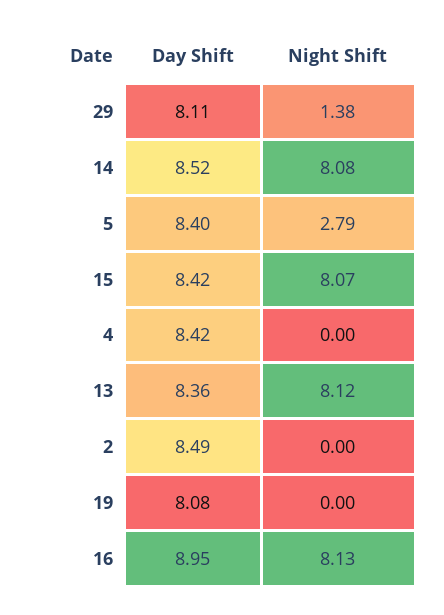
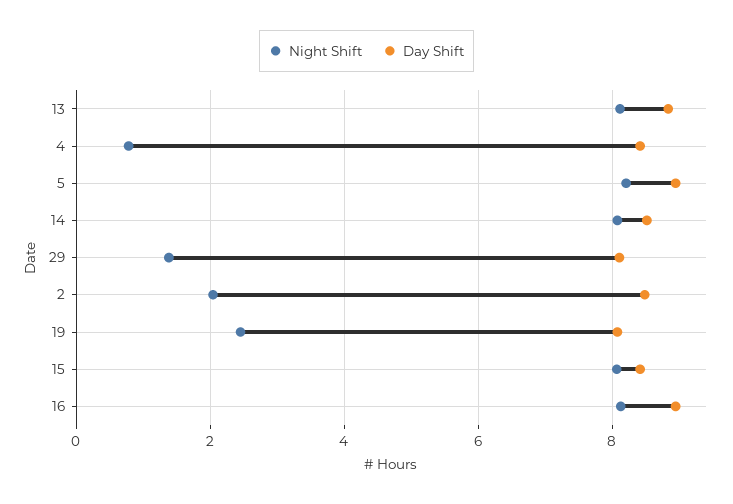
  {
    "Day Shift": {
      "29": 8.11,
      "14": 8.52,
-     "5": 8.4,
+     "5": 9,
      "15": 8.42,
      "4": 8.42,
-     "13": 8.36,
+     "13": 8.8,
      "2": 8.49,
      "19": 8.08,
      "16": 8.95
    },
    "Night Shift": {
      "29": 1.38,
      "14": 8.08,
-     "5": 2.79,
+     "5": 8.2,
      "15": 8.07,
-     "4": 0,
+     "4": 0.8,
      "13": 8.12,
-     "2": 0,
+     "2": 2,
-     "19": 0,
+     "19": 2.4,
      "16": 8.13
    }
  }

